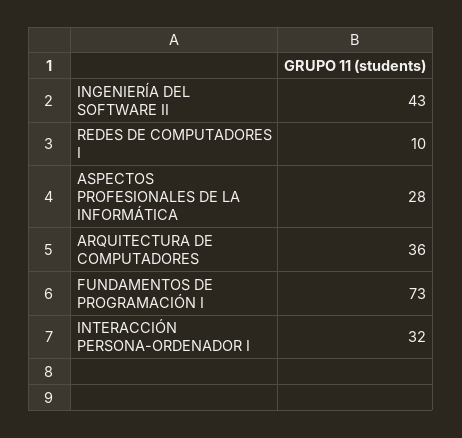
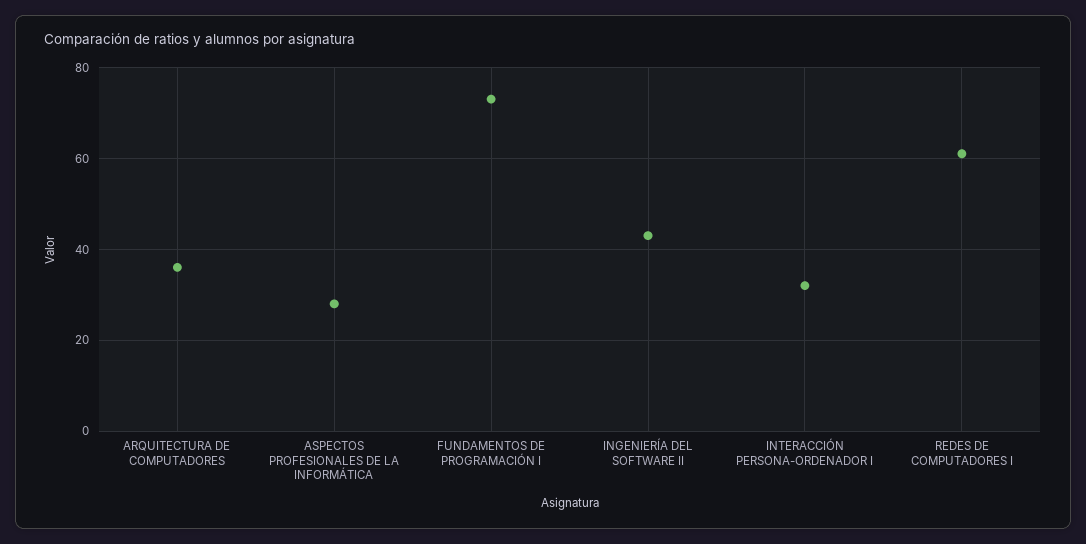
  {
    "INGENIERÍA DEL SOFTWARE II": 43,
-   "REDES DE COMPUTADORES I": 10,
+   "REDES DE COMPUTADORES I": 60,
    "ASPECTOS PROFESIONALES DE LA INFORMÁTICA": 28,
    "ARQUITECTURA DE COMPUTADORES": 36,
    "FUNDAMENTOS DE PROGRAMACIÓN I": 73,
    "INTERACCIÓN PERSONA-ORDENADOR I": 32
  }

